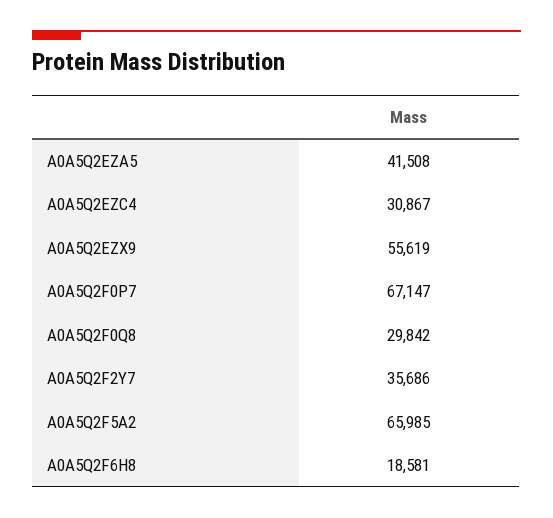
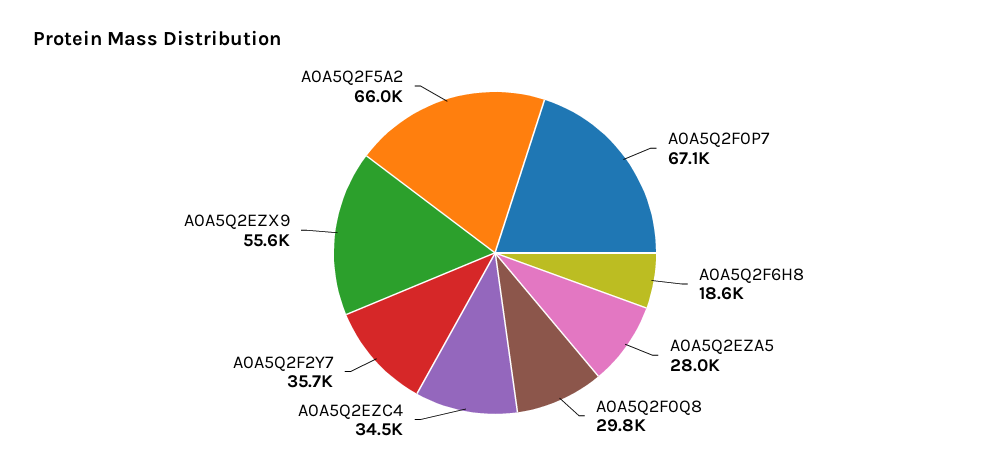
  {
-   "A0A5Q2EZA5": 41508,
+   "A0A5Q2EZA5": 28000,
-   "A0A5Q2EZC4": 30867,
+   "A0A5Q2EZC4": 34500,
    "A0A5Q2EZX9": 55619,
    "A0A5Q2F0P7": 67147,
    "A0A5Q2F0Q8": 29842,
    "A0A5Q2F2Y7": 35686,
    "A0A5Q2F5A2": 65985,
    "A0A5Q2F6H8": 18581
  }

